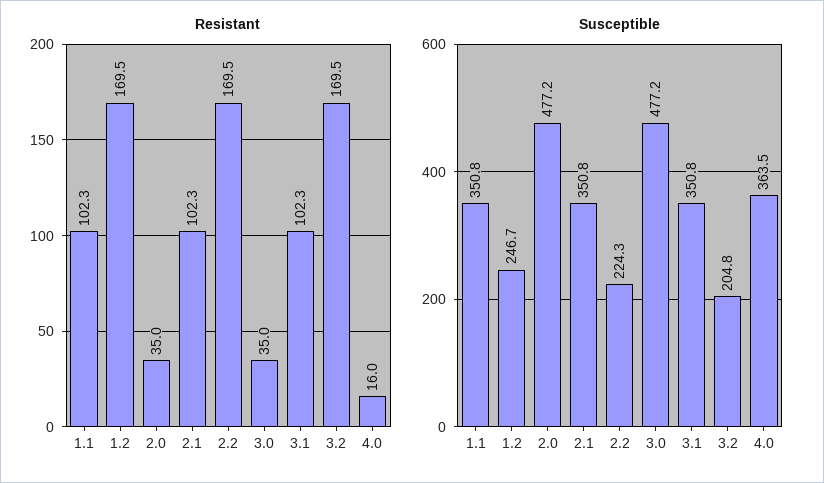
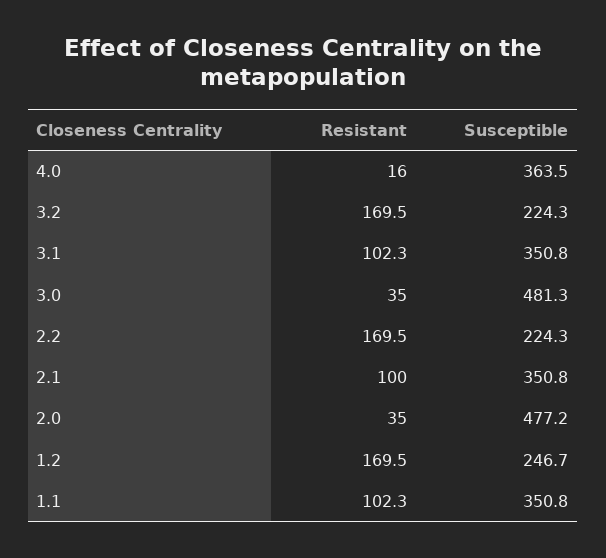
  {
    "Resistant": {
      "1.1": 102.3,
      "1.2": 169.5,
      "2.0": 35,
-     "2.1": 102.3,
+     "2.1": 100,
      "2.2": 169.5,
      "3.0": 35,
      "3.1": 102.3,
      "3.2": 169.5,
      "4.0": 16
    },
    "Susceptible": {
      "1.1": 350.8,
      "1.2": 246.7,
      "2.0": 477.2,
      "2.1": 350.8,
      "2.2": 224.3,
-     "3.0": 477.2,
+     "3.0": 481.3,
      "3.1": 350.8,
-     "3.2": 204.8,
+     "3.2": 224.3,
      "4.0": 363.5
    }
  }

